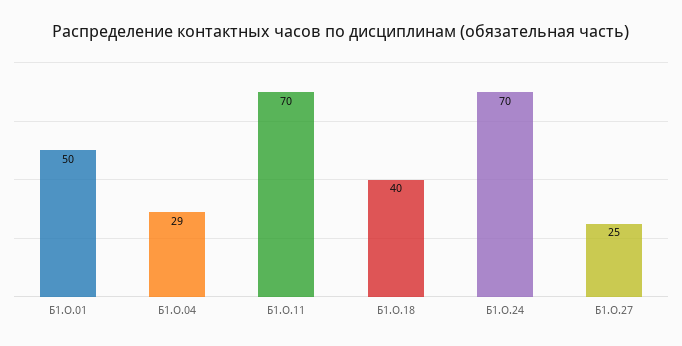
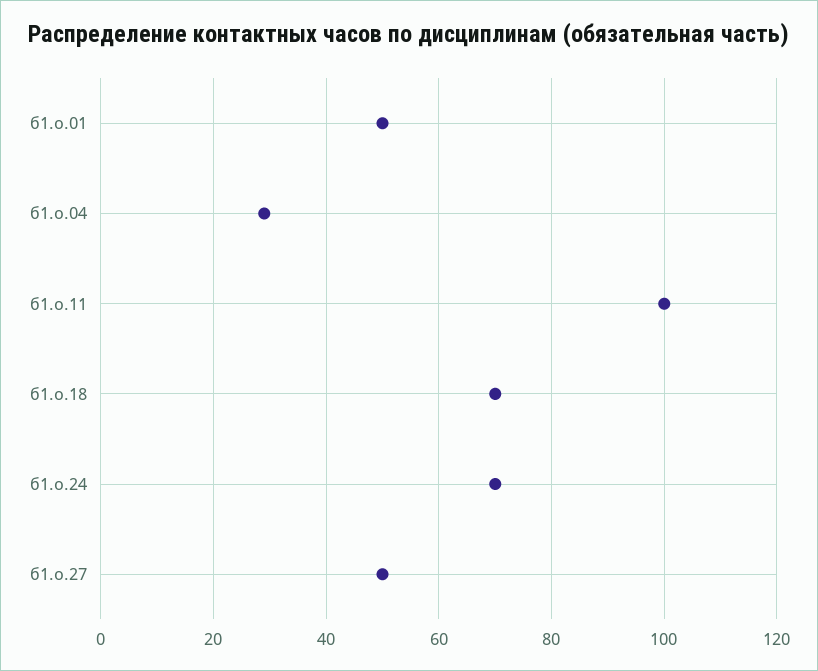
  {
    "Б1.О.01": 50,
    "Б1.О.04": 29,
-   "Б1.О.11": 70,
+   "Б1.О.11": 100,
-   "Б1.О.18": 40,
+   "Б1.О.18": 70,
    "Б1.О.24": 70,
-   "Б1.О.27": 25
+   "Б1.О.27": 50
  }

